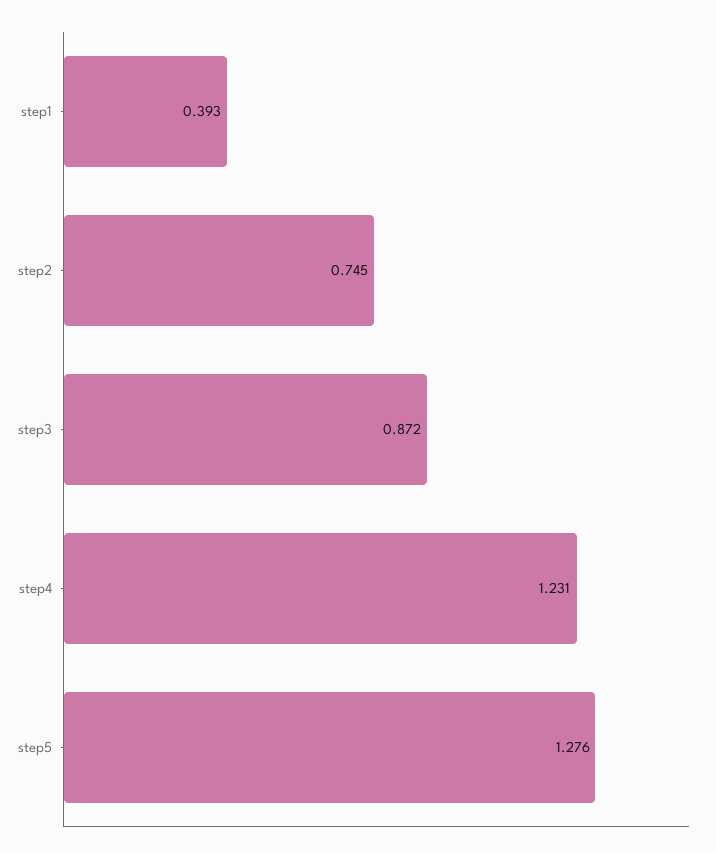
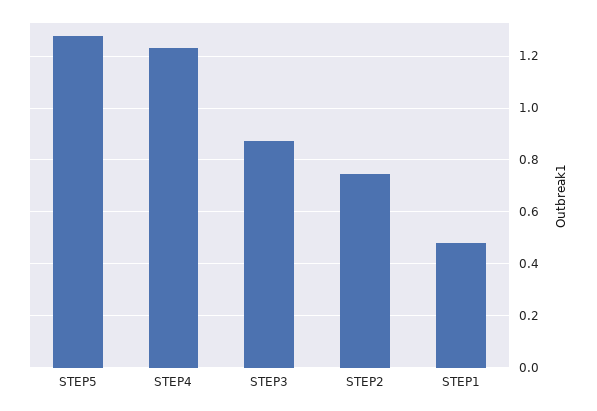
  {
-   "step1": 0.393,
+   "step1": 0.475,
    "step2": 0.745,
    "step3": 0.872,
    "step4": 1.231,
    "step5": 1.276
  }

